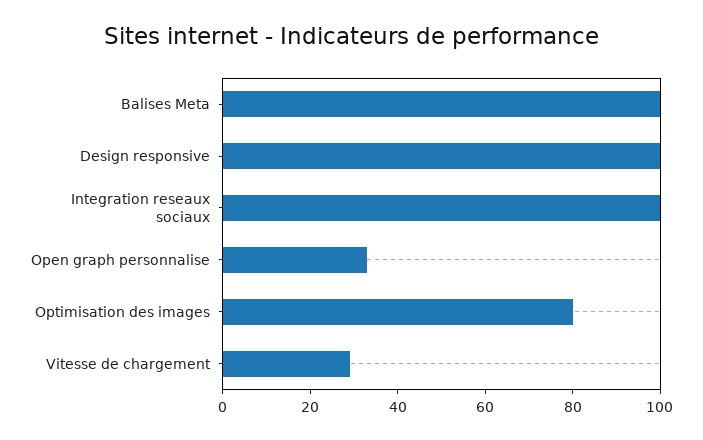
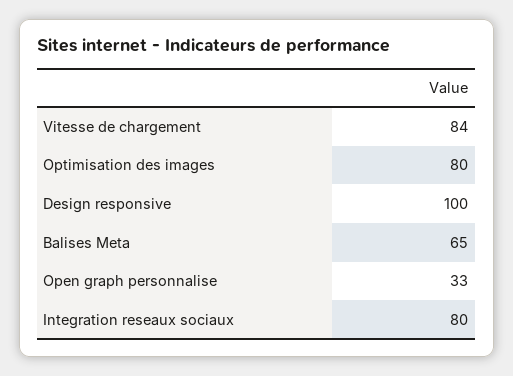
  {
-   "Balises Meta": 100,
+   "Balises Meta": 65,
    "Design responsive": 100,
-   "Integration reseaux sociaux": 100,
+   "Integration reseaux sociaux": 80,
    "Open graph personnalise": 33,
    "Optimisation des images": 80,
-   "Vitesse de chargement": 30
+   "Vitesse de chargement": 84
  }

